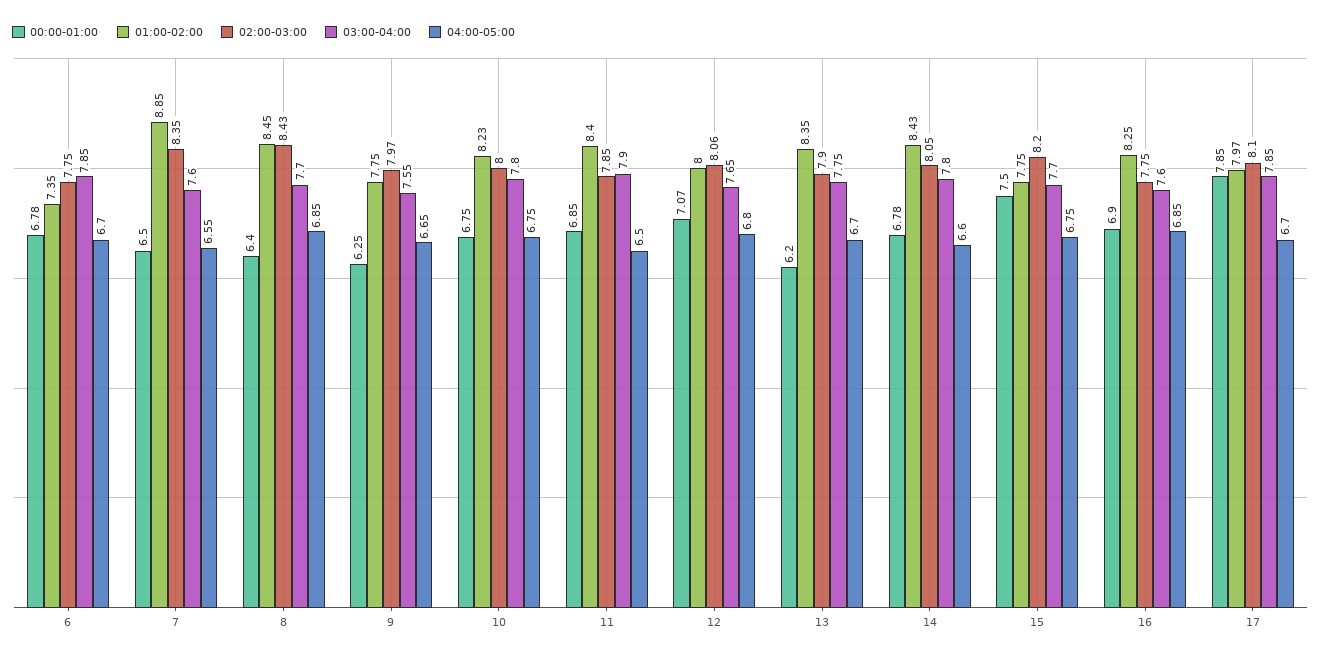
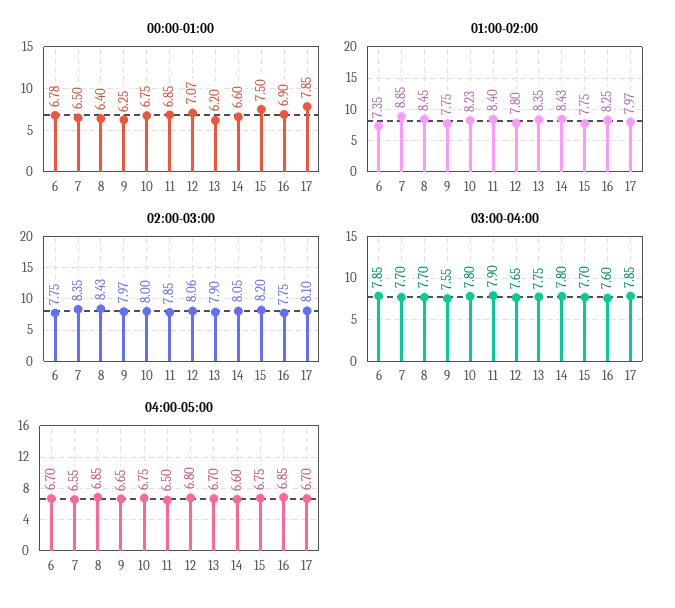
  {
    "00:00-01:00": {
      "6": 6.78,
      "7": 6.5,
      "8": 6.4,
      "9": 6.25,
      "10": 6.75,
      "11": 6.85,
      "12": 7.07,
      "13": 6.2,
-     "14": 6.78,
+     "14": 6.6,
      "15": 7.5,
      "16": 6.9,
      "17": 7.85
    },
    "01:00-02:00": {
      "6": 7.35,
      "7": 8.85,
      "8": 8.45,
      "9": 7.75,
      "10": 8.23,
      "11": 8.4,
-     "12": 8,
+     "12": 7.8,
      "13": 8.35,
      "14": 8.43,
      "15": 7.75,
      "16": 8.25,
      "17": 7.97
    },
    "02:00-03:00": {
      "6": 7.75,
      "7": 8.35,
      "8": 8.43,
      "9": 7.97,
      "10": 8,
      "11": 7.85,
      "12": 8.06,
      "13": 7.9,
      "14": 8.05,
      "15": 8.2,
      "16": 7.75,
      "17": 8.1
    },
    "03:00-04:00": {
      "6": 7.85,
-     "7": 7.6,
+     "7": 7.7,
      "8": 7.7,
      "9": 7.55,
      "10": 7.8,
      "11": 7.9,
      "12": 7.65,
      "13": 7.75,
      "14": 7.8,
      "15": 7.7,
      "16": 7.6,
      "17": 7.85
    },
    "04:00-05:00": {
      "6": 6.7,
      "7": 6.55,
      "8": 6.85,
      "9": 6.65,
      "10": 6.75,
      "11": 6.5,
      "12": 6.8,
      "13": 6.7,
      "14": 6.6,
      "15": 6.75,
      "16": 6.85,
      "17": 6.7
    }
  }

